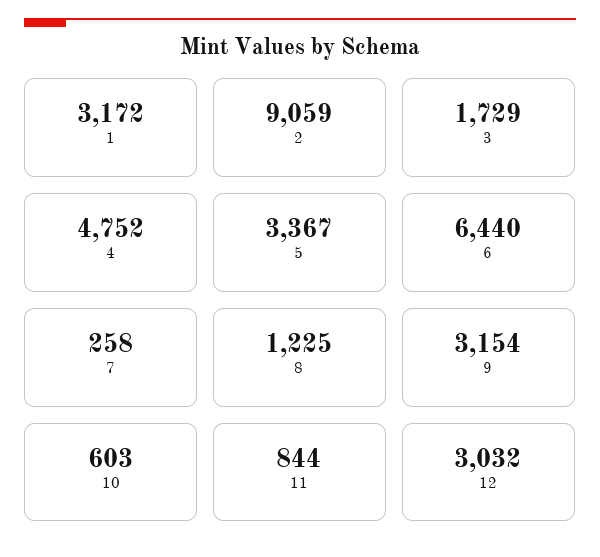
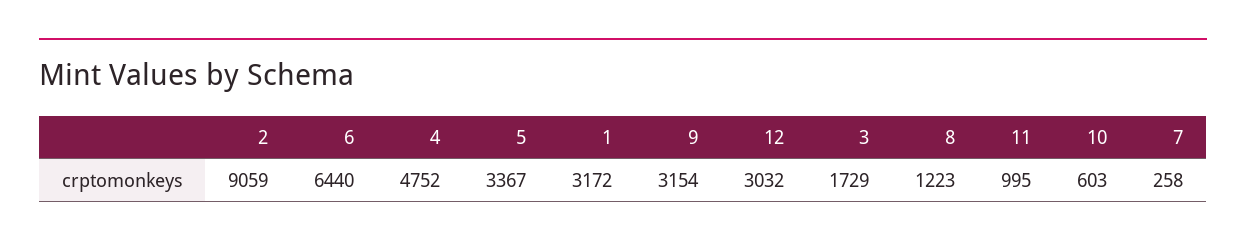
  {
    "1": 3172,
    "2": 9059,
    "3": 1729,
    "4": 4752,
    "5": 3367,
    "6": 6440,
    "7": 258,
-   "8": 1225,
+   "8": 1223,
    "9": 3154,
    "10": 603,
-   "11": 844,
+   "11": 995,
    "12": 3032
  }

